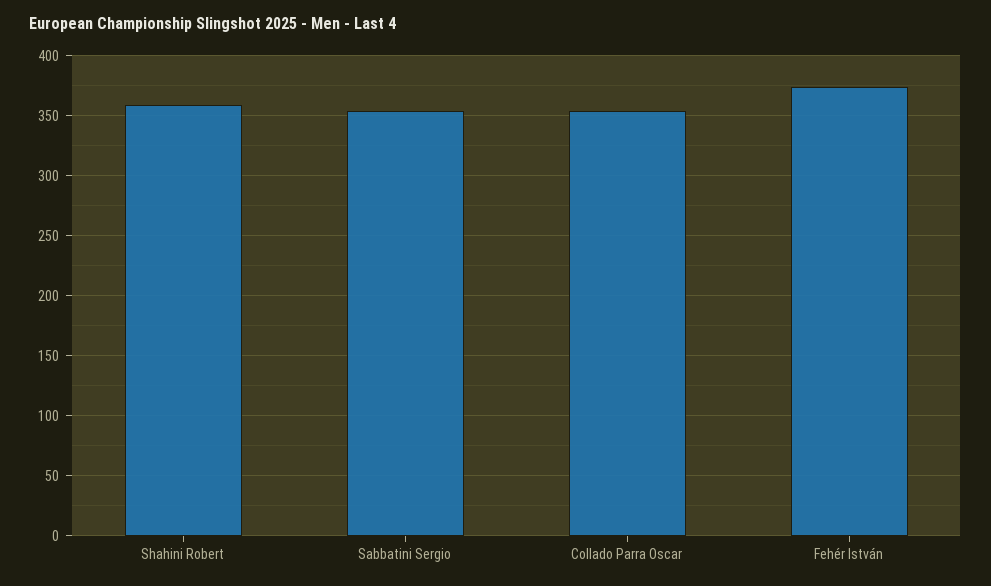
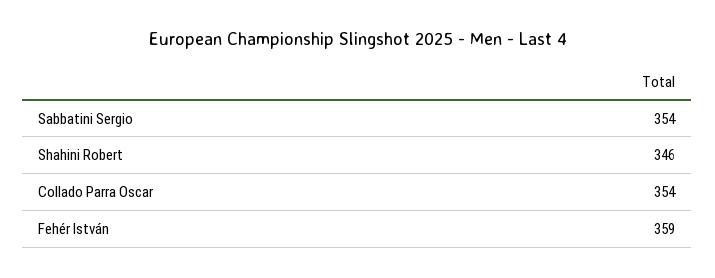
  {
-   "Shahini Robert": 360,
+   "Shahini Robert": 346,
    "Sabbatini Sergio": 354,
    "Collado Parra Oscar": 354,
-   "Fehér István": 375
+   "Fehér István": 359
  }

